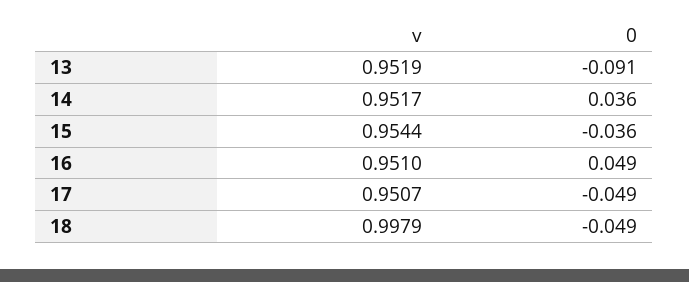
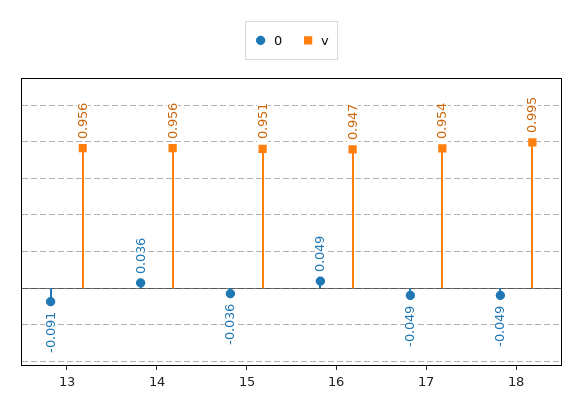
  {
    "v": {
-     "13": 0.9519,
+     "13": 0.956,
-     "14": 0.9517,
+     "14": 0.956,
-     "15": 0.9544,
+     "15": 0.951,
-     "16": 0.951,
+     "16": 0.947,
-     "17": 0.9507,
+     "17": 0.954,
-     "18": 0.9979
+     "18": 0.995
    },
    "0": {
      "13": -0.091,
      "14": 0.036,
      "15": -0.036,
      "16": 0.049,
      "17": -0.049,
      "18": -0.049
    }
  }

